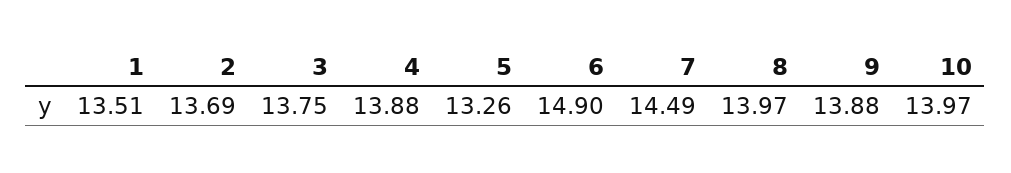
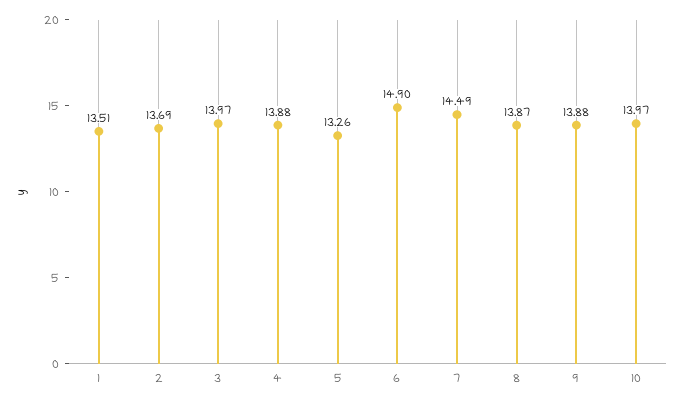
  {
    "1": 13.51,
    "2": 13.69,
-   "3": 13.75,
+   "3": 13.97,
    "4": 13.88,
    "5": 13.26,
    "6": 14.9,
    "7": 14.49,
-   "8": 13.97,
+   "8": 13.87,
    "9": 13.88,
    "10": 13.97
  }

